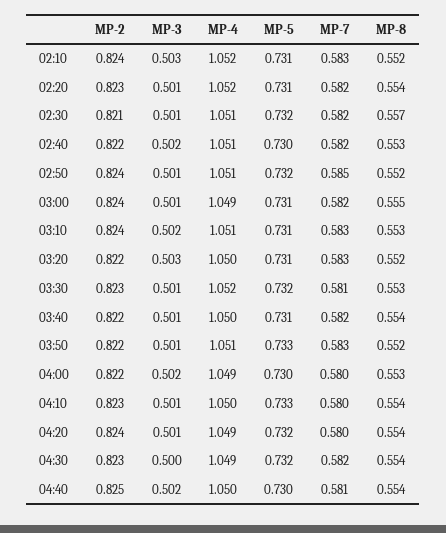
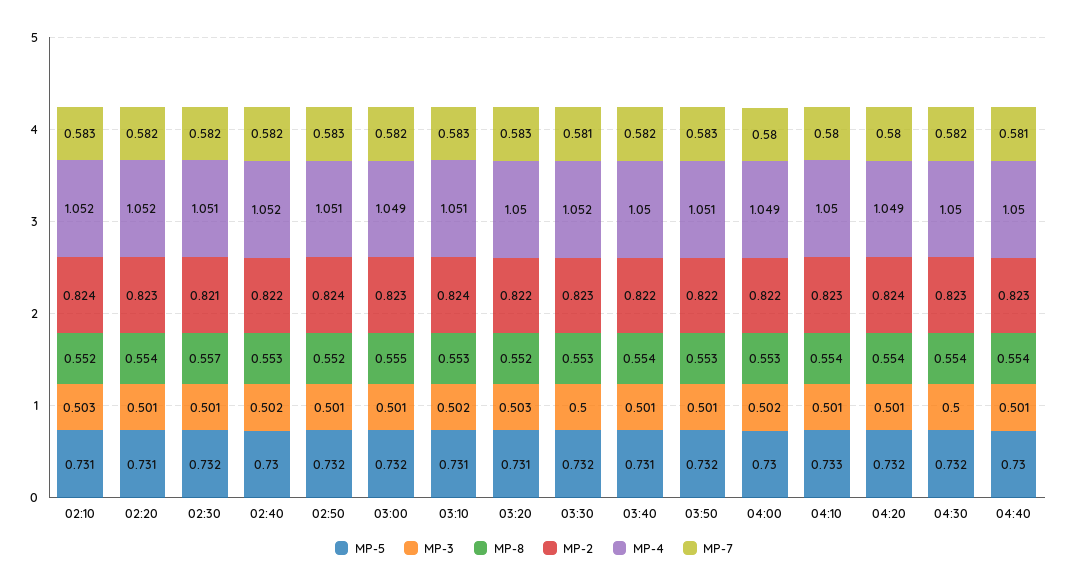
  {
    "MP-2": {
      "02:10": 0.824,
      "02:20": 0.823,
      "02:30": 0.821,
      "02:40": 0.822,
      "02:50": 0.824,
-     "03:00": 0.824,
+     "03:00": 0.823,
      "03:10": 0.824,
      "03:20": 0.822,
      "03:30": 0.823,
      "03:40": 0.822,
      "03:50": 0.822,
      "04:00": 0.822,
      "04:10": 0.823,
      "04:20": 0.824,
      "04:30": 0.823,
-     "04:40": 0.825
+     "04:40": 0.823
    },
    "MP-3": {
      "02:10": 0.503,
      "02:20": 0.501,
      "02:30": 0.501,
      "02:40": 0.502,
      "02:50": 0.501,
      "03:00": 0.501,
      "03:10": 0.502,
      "03:20": 0.503,
-     "03:30": 0.501,
+     "03:30": 0.5,
      "03:40": 0.501,
      "03:50": 0.501,
      "04:00": 0.502,
      "04:10": 0.501,
      "04:20": 0.501,
      "04:30": 0.5,
-     "04:40": 0.502
+     "04:40": 0.501
    },
    "MP-4": {
      "02:10": 1.052,
      "02:20": 1.052,
      "02:30": 1.051,
-     "02:40": 1.051,
+     "02:40": 1.052,
      "02:50": 1.051,
      "03:00": 1.049,
      "03:10": 1.051,
      "03:20": 1.05,
      "03:30": 1.052,
      "03:40": 1.05,
      "03:50": 1.051,
      "04:00": 1.049,
      "04:10": 1.05,
      "04:20": 1.049,
-     "04:30": 1.049,
+     "04:30": 1.05,
      "04:40": 1.05
    },
    "MP-5": {
      "02:10": 0.731,
      "02:20": 0.731,
      "02:30": 0.732,
      "02:40": 0.73,
      "02:50": 0.732,
-     "03:00": 0.731,
+     "03:00": 0.732,
      "03:10": 0.731,
      "03:20": 0.731,
      "03:30": 0.732,
      "03:40": 0.731,
-     "03:50": 0.733,
+     "03:50": 0.732,
      "04:00": 0.73,
      "04:10": 0.733,
      "04:20": 0.732,
      "04:30": 0.732,
      "04:40": 0.73
    },
    "MP-7": {
      "02:10": 0.583,
      "02:20": 0.582,
      "02:30": 0.582,
      "02:40": 0.582,
-     "02:50": 0.585,
+     "02:50": 0.583,
      "03:00": 0.582,
      "03:10": 0.583,
      "03:20": 0.583,
      "03:30": 0.581,
      "03:40": 0.582,
      "03:50": 0.583,
      "04:00": 0.58,
      "04:10": 0.58,
      "04:20": 0.58,
      "04:30": 0.582,
      "04:40": 0.581
    },
    "MP-8": {
      "02:10": 0.552,
      "02:20": 0.554,
      "02:30": 0.557,
      "02:40": 0.553,
      "02:50": 0.552,
      "03:00": 0.555,
      "03:10": 0.553,
      "03:20": 0.552,
      "03:30": 0.553,
      "03:40": 0.554,
-     "03:50": 0.552,
+     "03:50": 0.553,
      "04:00": 0.553,
      "04:10": 0.554,
      "04:20": 0.554,
      "04:30": 0.554,
      "04:40": 0.554
    }
  }

